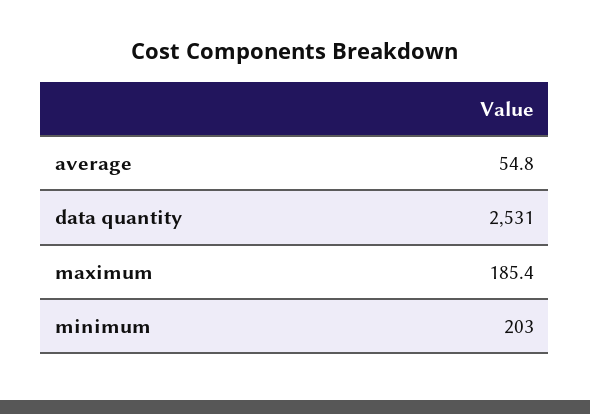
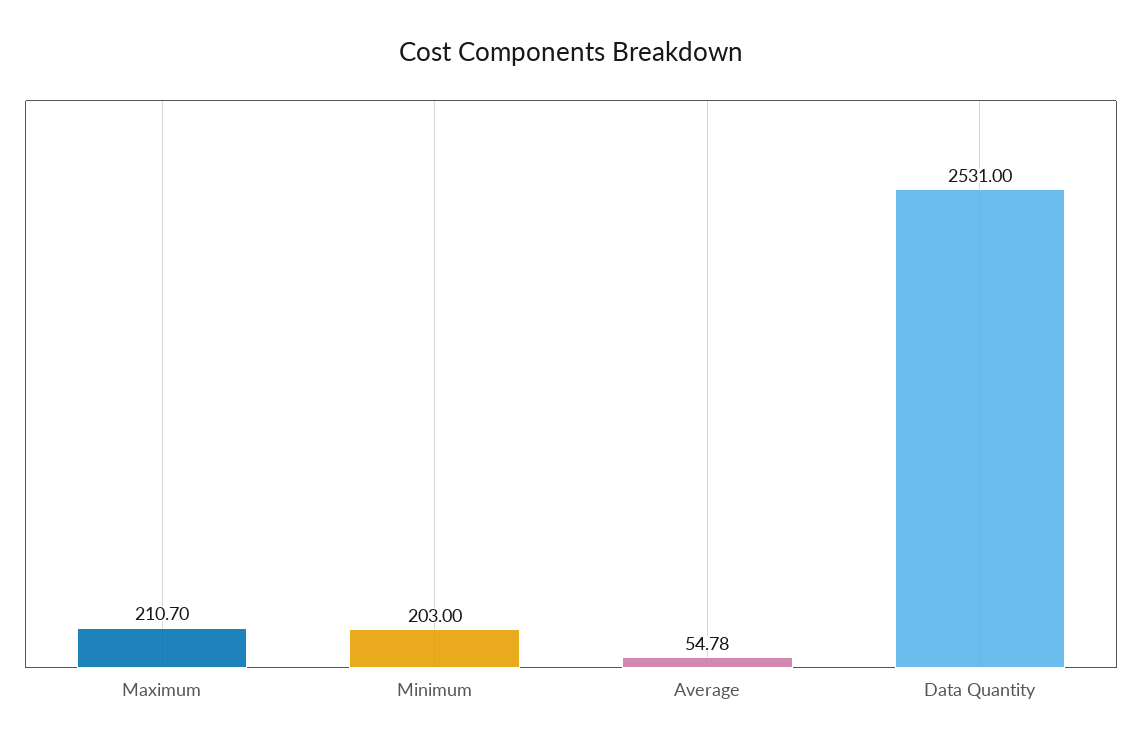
  {
    "average": 54.78,
    "data quantity": 2531,
-   "maximum": 185.4,
+   "maximum": 210.7,
    "minimum": 203
  }

